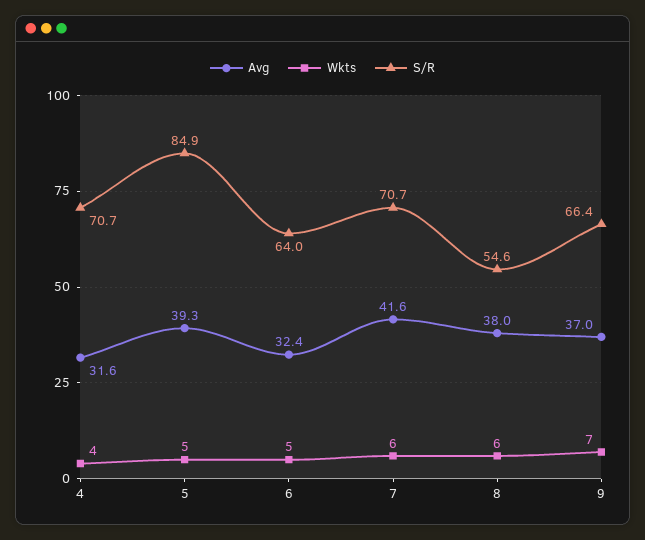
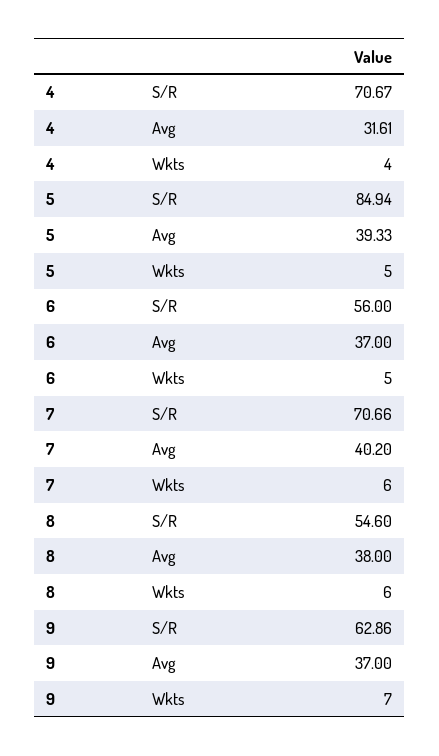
  {
    "Avg": {
      "4": 31.61,
      "5": 39.33,
-     "6": 32.4,
+     "6": 37,
-     "7": 41.6,
+     "7": 40.2,
      "8": 38,
      "9": 37
    },
    "Wkts": {
      "4": 4,
      "5": 5,
      "6": 5,
      "7": 6,
      "8": 6,
      "9": 7
    },
    "S/R": {
      "4": 70.67,
      "5": 84.94,
-     "6": 64,
+     "6": 56,
      "7": 70.66,
      "8": 54.6,
-     "9": 66.4
+     "9": 62.86
    }
  }

